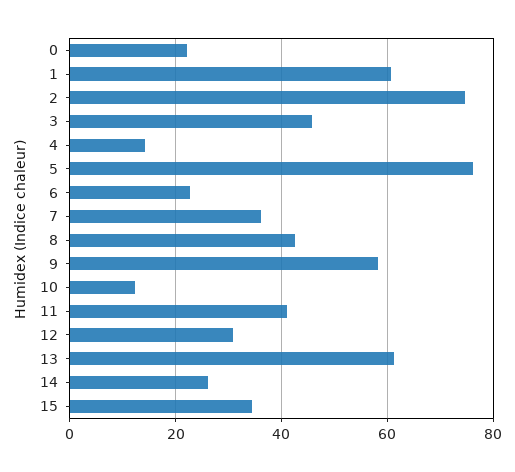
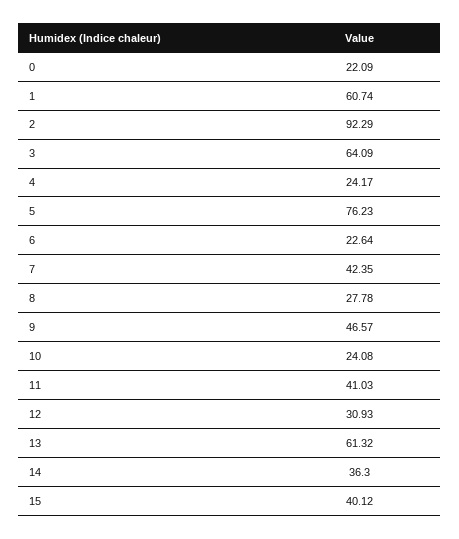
  {
    "0": 22.09,
    "1": 60.74,
-   "2": 74,
+   "2": 92.29,
-   "3": 46,
+   "3": 64.09,
-   "4": 14,
+   "4": 24.17,
    "5": 76.23,
    "6": 22.64,
-   "7": 36,
+   "7": 42.35,
-   "8": 42,
+   "8": 27.78,
-   "9": 58,
+   "9": 46.57,
-   "10": 12,
+   "10": 24.08,
    "11": 41.03,
    "12": 30.93,
    "13": 61.32,
-   "14": 26,
+   "14": 36.3,
-   "15": 34
+   "15": 40.12
  }

